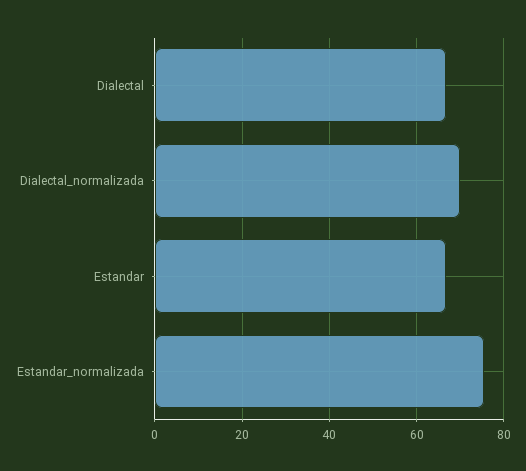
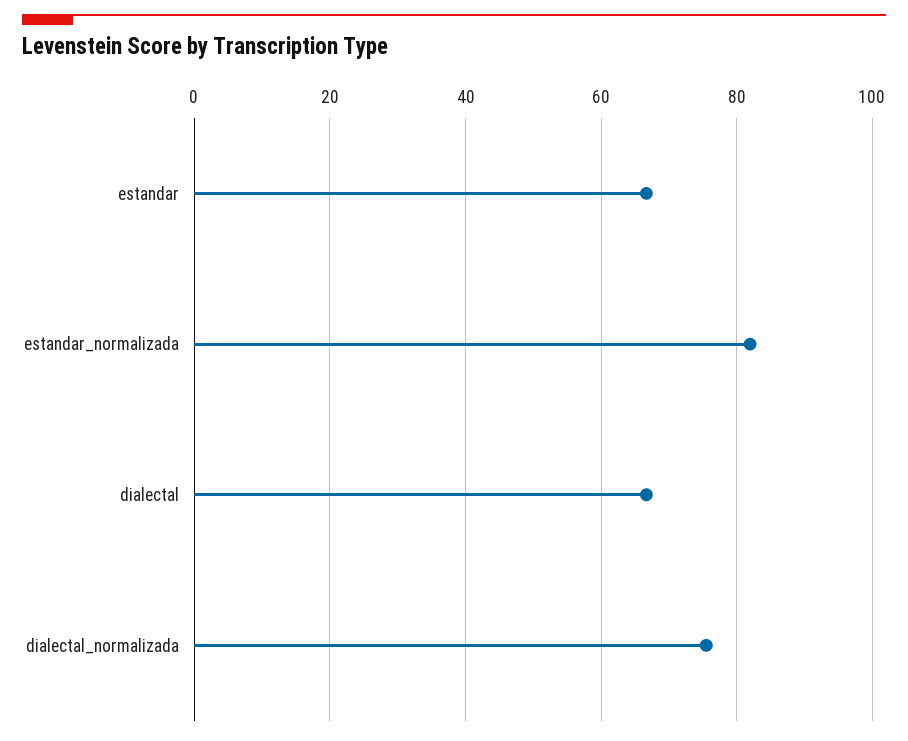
  {
    "Dialectal": 66,
-   "Dialectal_normalizada": 70,
+   "Dialectal_normalizada": 76,
    "Estandar": 66,
-   "Estandar_normalizada": 76
+   "Estandar_normalizada": 82
  }

